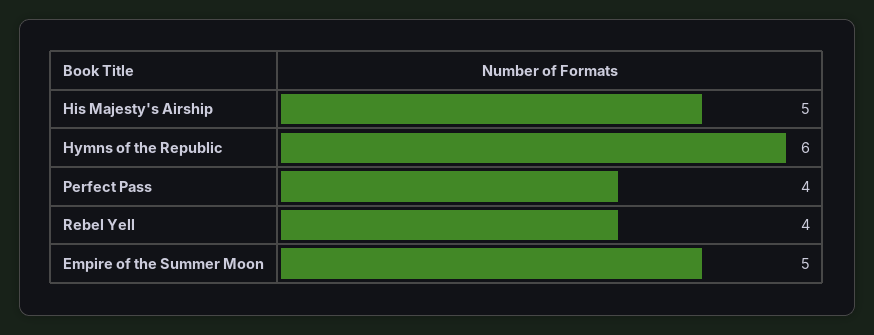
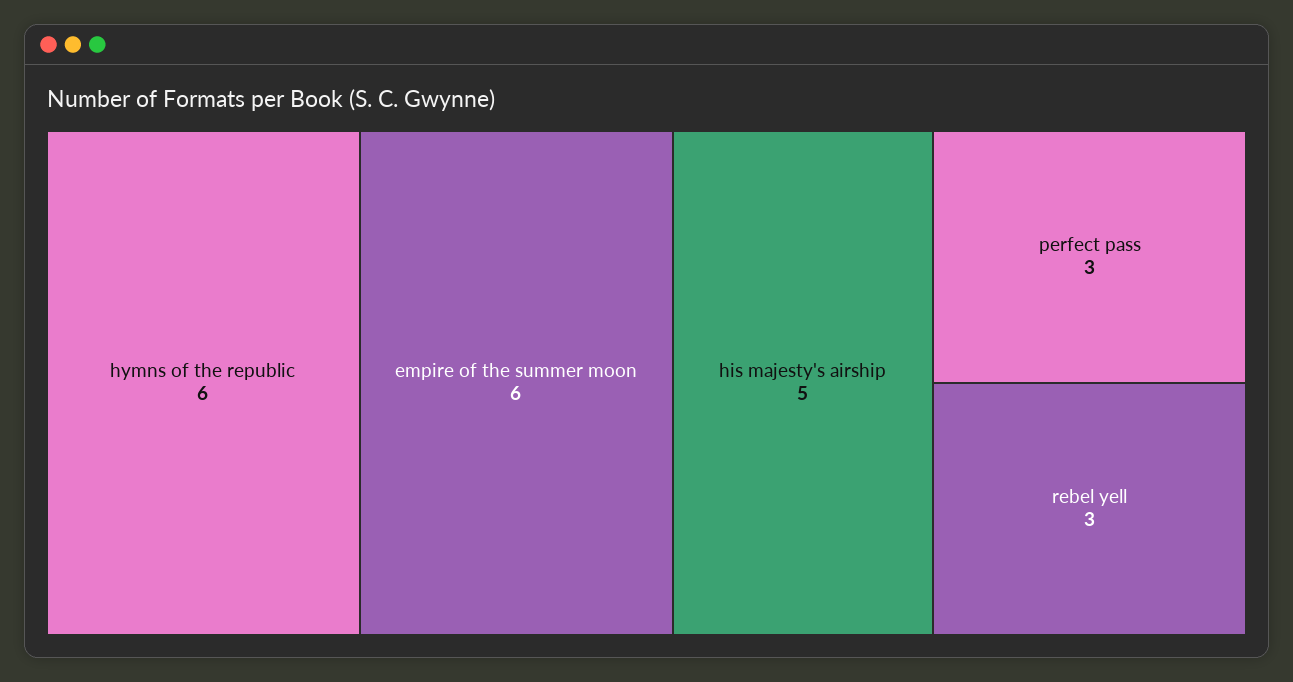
  {
    "His Majesty's Airship": 5,
    "Hymns of the Republic": 6,
-   "Perfect Pass": 4,
+   "Perfect Pass": 3,
-   "Rebel Yell": 4,
+   "Rebel Yell": 3,
-   "Empire of the Summer Moon": 5
+   "Empire of the Summer Moon": 6
  }

